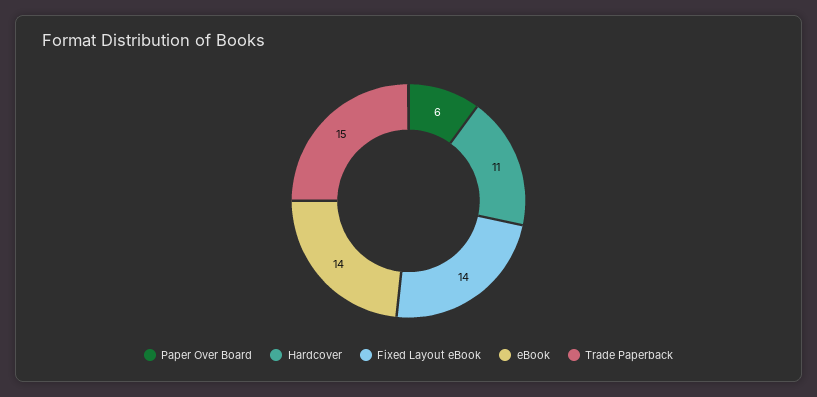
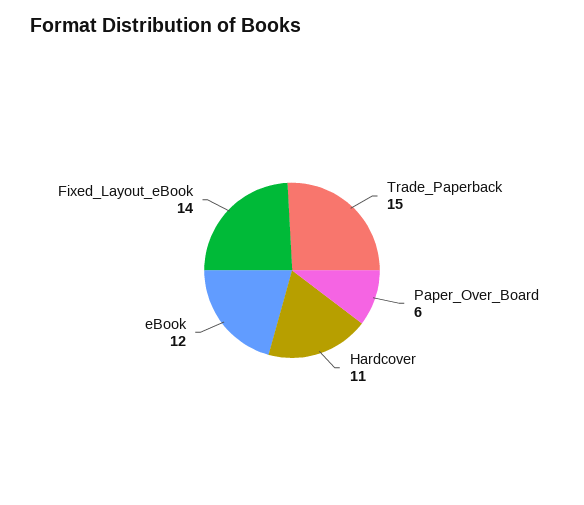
  {
    "Paper Over Board": 6,
    "Hardcover": 11,
    "Fixed Layout eBook": 14,
-   "eBook": 14,
+   "eBook": 12,
    "Trade Paperback": 15
  }

